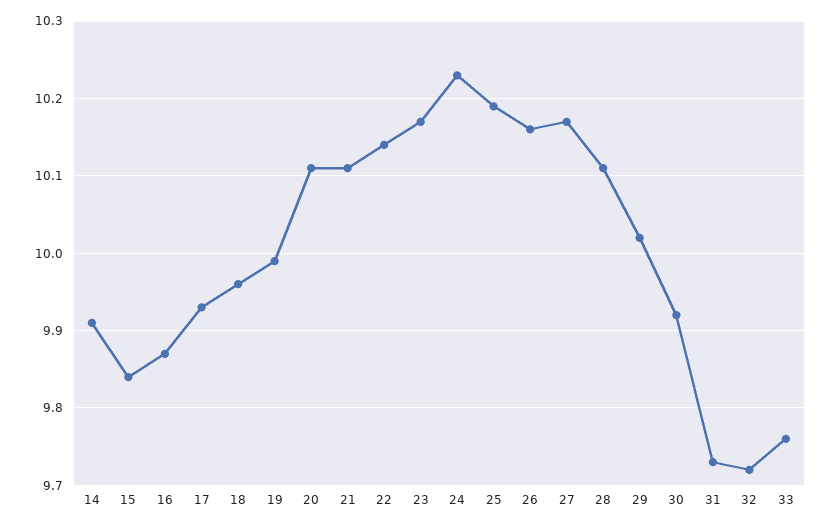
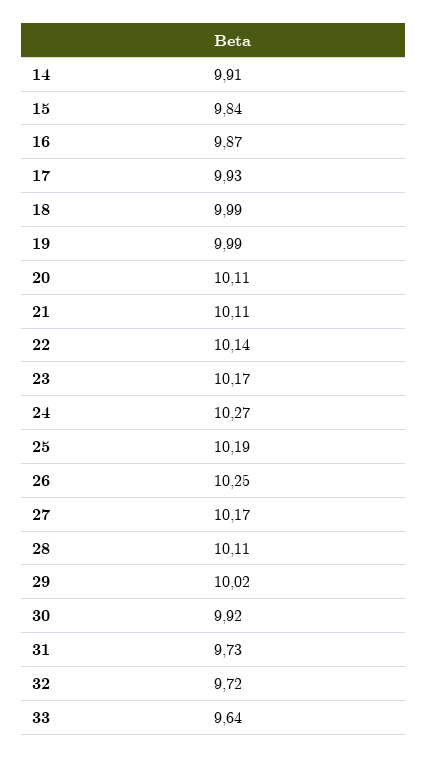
  {
    "14": 9.91,
    "15": 9.84,
    "16": 9.87,
    "17": 9.93,
-   "18": 9.96,
+   "18": 9.99,
    "19": 9.99,
    "20": 10.11,
    "21": 10.11,
    "22": 10.14,
    "23": 10.17,
-   "24": 10.23,
+   "24": 10.27,
    "25": 10.19,
-   "26": 10.16,
+   "26": 10.25,
    "27": 10.17,
    "28": 10.11,
    "29": 10.02,
    "30": 9.92,
    "31": 9.73,
    "32": 9.72,
-   "33": 9.76
+   "33": 9.64
  }

